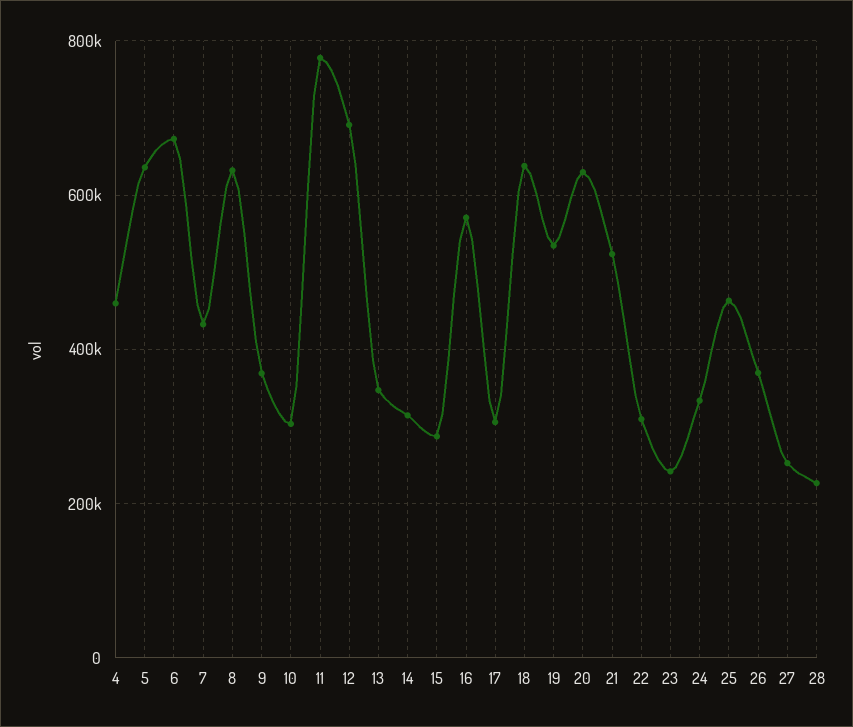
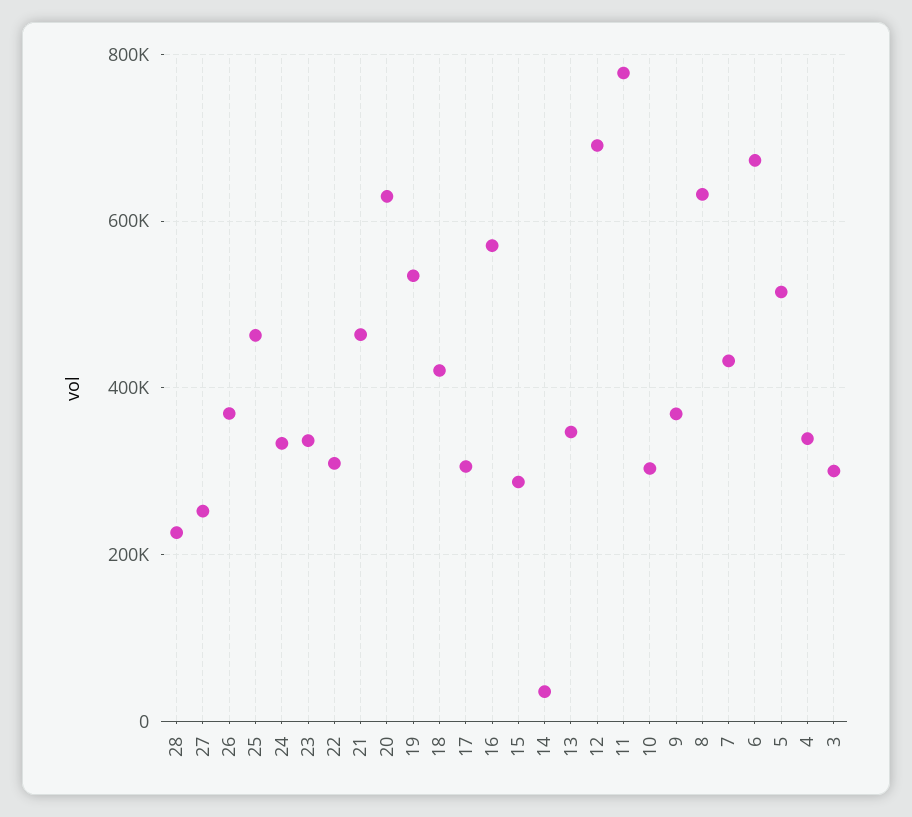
  {
-   "4": 460000,
+   "4": 340000,
-   "5": 640000,
+   "5": 520000,
    "6": 680000,
    "7": 440000,
    "8": 640000,
    "9": 360000,
    "10": 300000,
    "11": 780000,
    "12": 700000,
    "13": 340000,
-   "14": 320000,
+   "14": 40000,
    "15": 280000,
    "16": 580000,
    "17": 300000,
-   "18": 640000,
+   "18": 420000,
    "19": 540000,
    "20": 620000,
-   "21": 520000,
+   "21": 460000,
    "22": 300000,
-   "23": 240000,
+   "23": 340000,
    "24": 340000,
    "25": 460000,
    "26": 360000,
    "27": 260000,
-   "28": 220000
+   "28": 220000,
+   "3": 300000
  }

